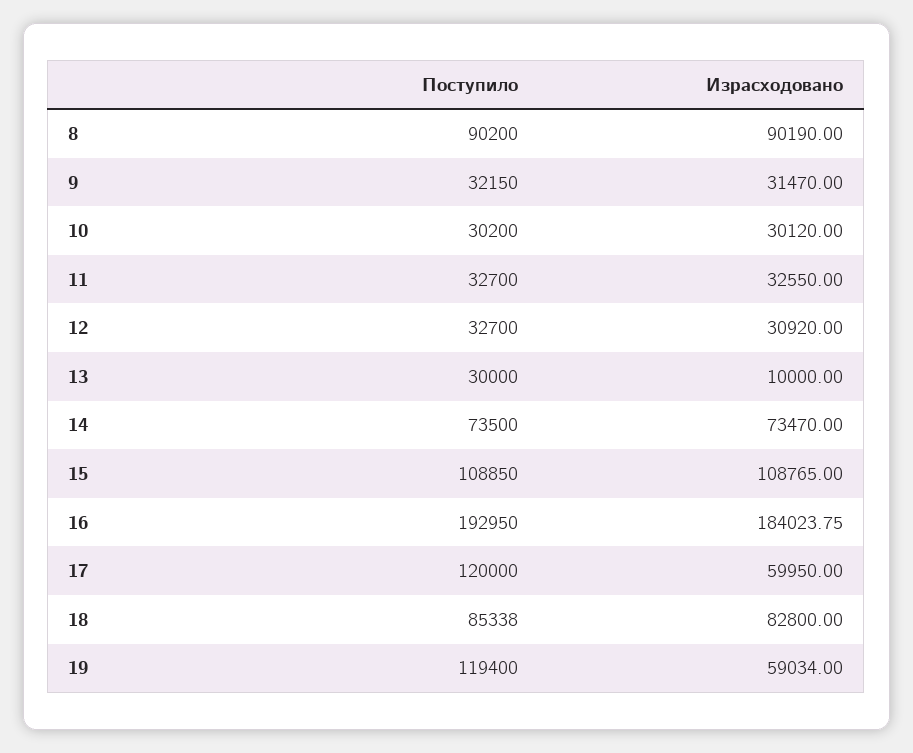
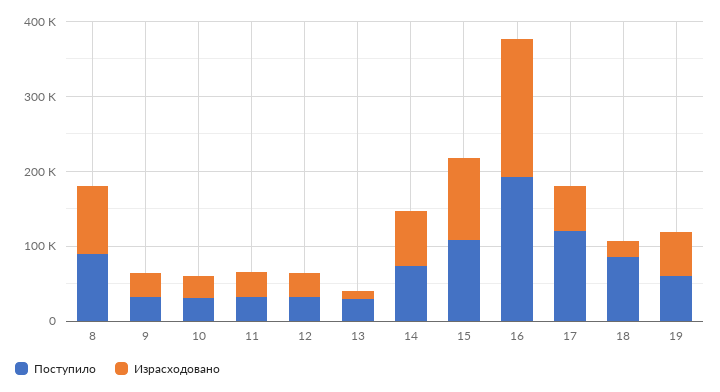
  {
    "Поступило": {
      "8": 90200,
      "9": 32150,
      "10": 30200,
      "11": 32700,
      "12": 32700,
      "13": 30000,
      "14": 73500,
      "15": 108850,
      "16": 192950,
      "17": 120000,
      "18": 85338,
-     "19": 119400
+     "19": 60000
    },
    "Израсходовано": {
      "8": 90190,
      "9": 31470,
      "10": 30120,
      "11": 32550,
      "12": 30920,
      "13": 10000,
      "14": 73470,
      "15": 108765,
      "16": 184023.75,
      "17": 59950,
-     "18": 82800,
+     "18": 20000,
      "19": 59034
    }
  }

